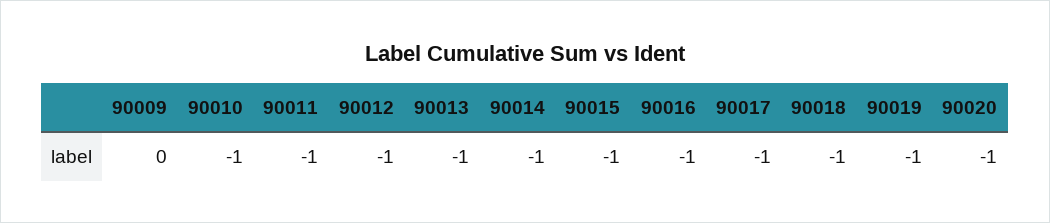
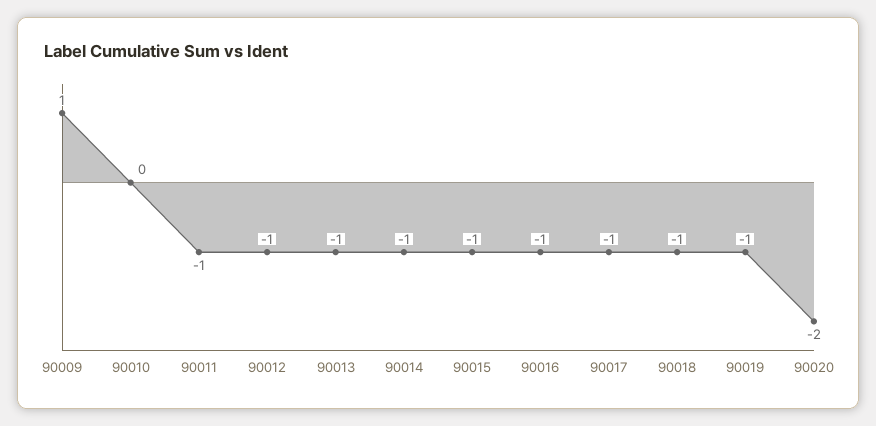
  {
-   "90009": 0,
+   "90009": 1,
-   "90010": -1,
+   "90010": 0,
    "90011": -1,
    "90012": -1,
    "90013": -1,
    "90014": -1,
    "90015": -1,
    "90016": -1,
    "90017": -1,
    "90018": -1,
    "90019": -1,
-   "90020": -1
+   "90020": -2
  }

